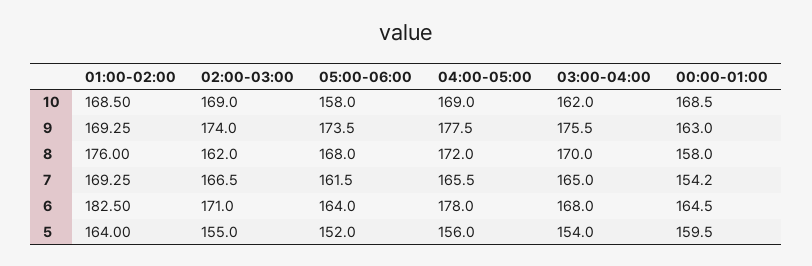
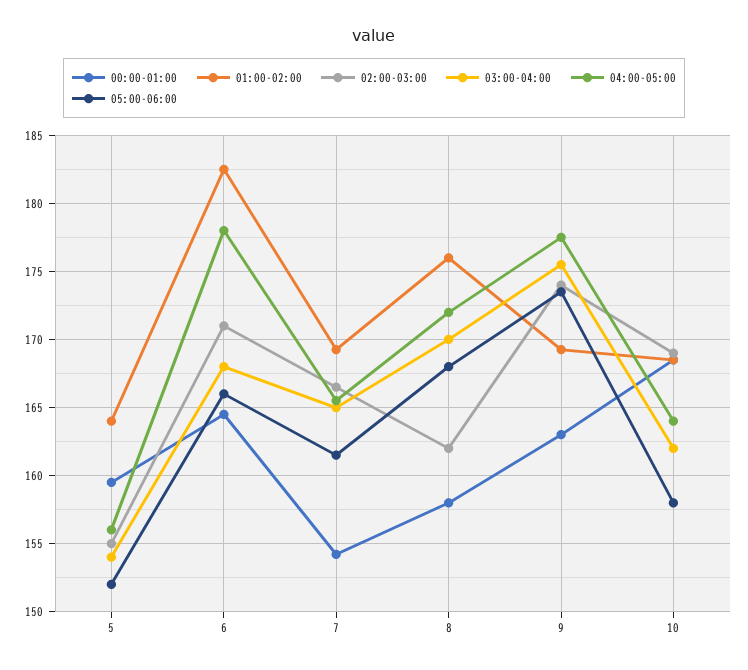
  {
    "01:00-02:00": {
      "10": 168.5,
      "9": 169.25,
      "8": 176,
      "7": 169.25,
      "6": 182.5,
      "5": 164
    },
    "02:00-03:00": {
      "10": 169,
      "9": 174,
      "8": 162,
      "7": 166.5,
      "6": 171,
      "5": 155
    },
    "05:00-06:00": {
      "10": 158,
      "9": 173.5,
      "8": 168,
      "7": 161.5,
-     "6": 164,
+     "6": 166,
      "5": 152
    },
    "04:00-05:00": {
-     "10": 169,
+     "10": 164,
      "9": 177.5,
      "8": 172,
      "7": 165.5,
      "6": 178,
      "5": 156
    },
    "03:00-04:00": {
      "10": 162,
      "9": 175.5,
      "8": 170,
      "7": 165,
      "6": 168,
      "5": 154
    },
    "00:00-01:00": {
      "10": 168.5,
      "9": 163,
      "8": 158,
      "7": 154.2,
      "6": 164.5,
      "5": 159.5
    }
  }

